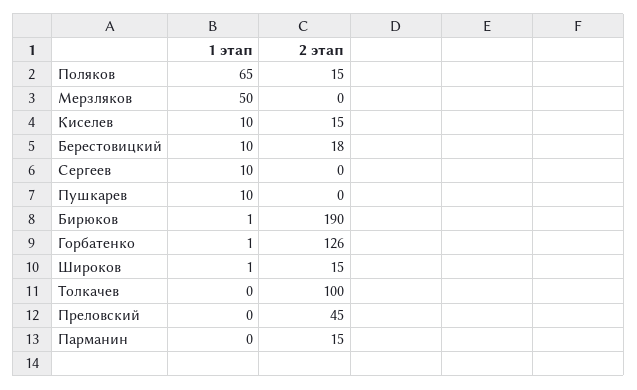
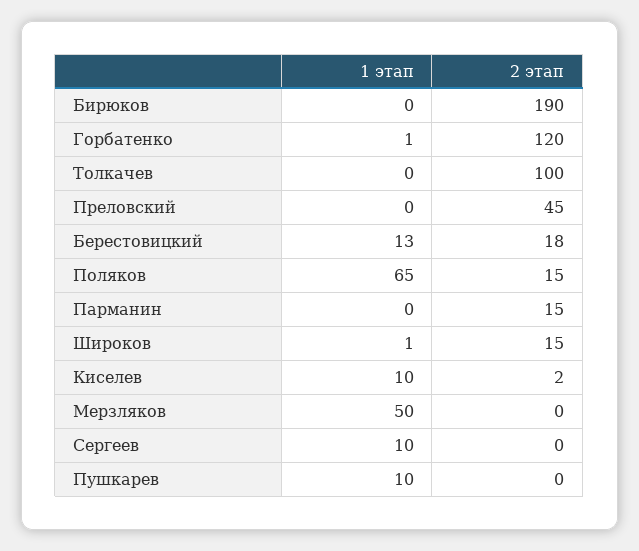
  {
    "1 этап": {
      "Поляков": 65,
      "Мерзляков": 50,
      "Киселев": 10,
-     "Берестовицкий": 10,
+     "Берестовицкий": 13,
      "Сергеев": 10,
      "Пушкарев": 10,
-     "Бирюков": 1,
+     "Бирюков": 0,
      "Горбатенко": 1,
      "Широков": 1,
      "Толкачев": 0,
      "Преловский": 0,
      "Парманин": 0
    },
    "2 этап": {
      "Поляков": 15,
      "Мерзляков": 0,
-     "Киселев": 15,
+     "Киселев": 2,
      "Берестовицкий": 18,
      "Сергеев": 0,
      "Пушкарев": 0,
      "Бирюков": 190,
-     "Горбатенко": 126,
+     "Горбатенко": 120,
      "Широков": 15,
      "Толкачев": 100,
      "Преловский": 45,
      "Парманин": 15
    }
  }

